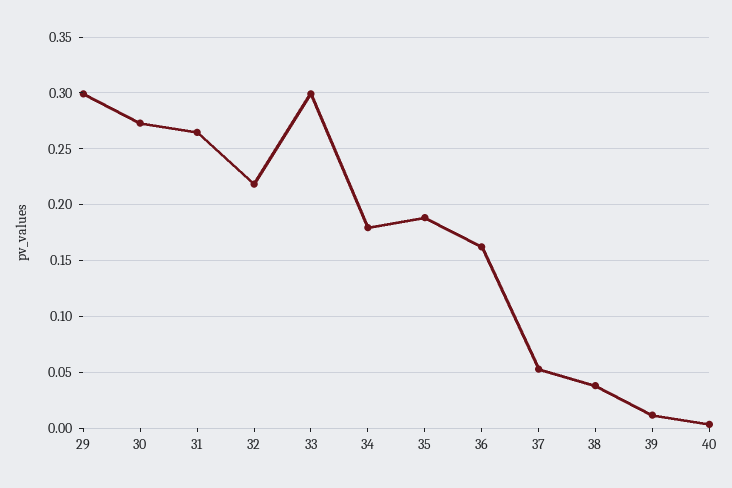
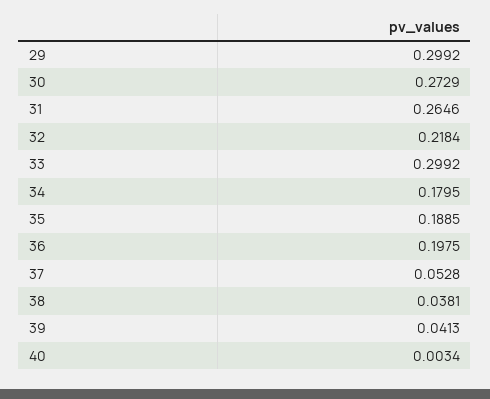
  {
    "29": 0.2992,
    "30": 0.2729,
    "31": 0.2646,
    "32": 0.2184,
    "33": 0.2992,
    "34": 0.1795,
    "35": 0.1885,
-   "36": 0.16,
+   "36": 0.1975,
    "37": 0.0528,
    "38": 0.0381,
-   "39": 0.01,
+   "39": 0.0413,
    "40": 0.0034
  }

